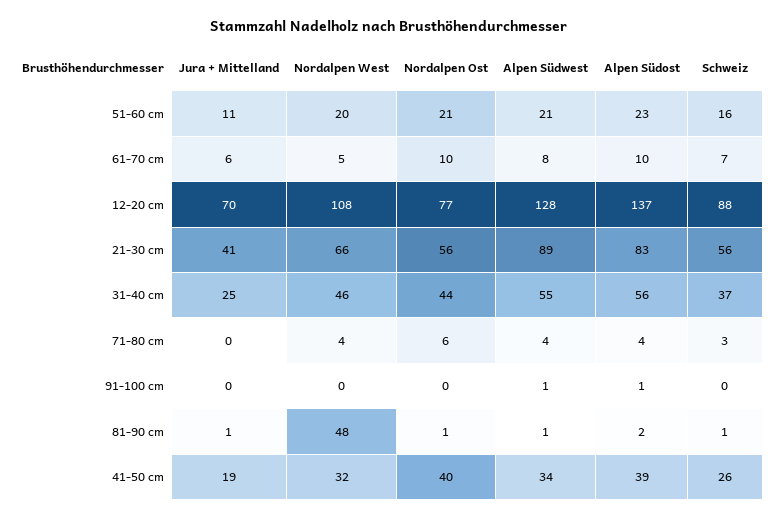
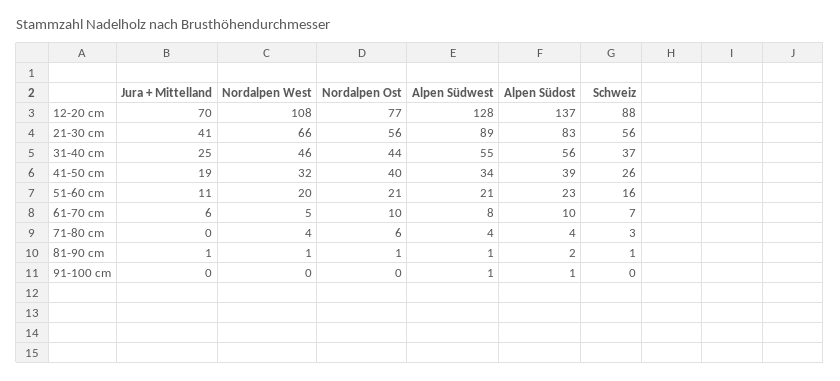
  {
    "Jura + Mittelland": {
      "51-60 cm": 11,
      "61-70 cm": 6,
      "12-20 cm": 70,
      "21-30 cm": 41,
      "31-40 cm": 25,
      "71-80 cm": 0,
      "91-100 cm": 0,
      "81-90 cm": 1,
      "41-50 cm": 19
    },
    "Nordalpen West": {
      "51-60 cm": 20,
      "61-70 cm": 5,
      "12-20 cm": 108,
      "21-30 cm": 66,
      "31-40 cm": 46,
      "71-80 cm": 4,
      "91-100 cm": 0,
-     "81-90 cm": 48,
+     "81-90 cm": 1,
      "41-50 cm": 32
    },
    "Nordalpen Ost": {
      "51-60 cm": 21,
      "61-70 cm": 10,
      "12-20 cm": 77,
      "21-30 cm": 56,
      "31-40 cm": 44,
      "71-80 cm": 6,
      "91-100 cm": 0,
      "81-90 cm": 1,
      "41-50 cm": 40
    },
    "Alpen Südwest": {
      "51-60 cm": 21,
      "61-70 cm": 8,
      "12-20 cm": 128,
      "21-30 cm": 89,
      "31-40 cm": 55,
      "71-80 cm": 4,
      "91-100 cm": 1,
      "81-90 cm": 1,
      "41-50 cm": 34
    },
    "Alpen Südost": {
      "51-60 cm": 23,
      "61-70 cm": 10,
      "12-20 cm": 137,
      "21-30 cm": 83,
      "31-40 cm": 56,
      "71-80 cm": 4,
      "91-100 cm": 1,
      "81-90 cm": 2,
      "41-50 cm": 39
    },
    "Schweiz": {
      "51-60 cm": 16,
      "61-70 cm": 7,
      "12-20 cm": 88,
      "21-30 cm": 56,
      "31-40 cm": 37,
      "71-80 cm": 3,
      "91-100 cm": 0,
      "81-90 cm": 1,
      "41-50 cm": 26
    }
  }

